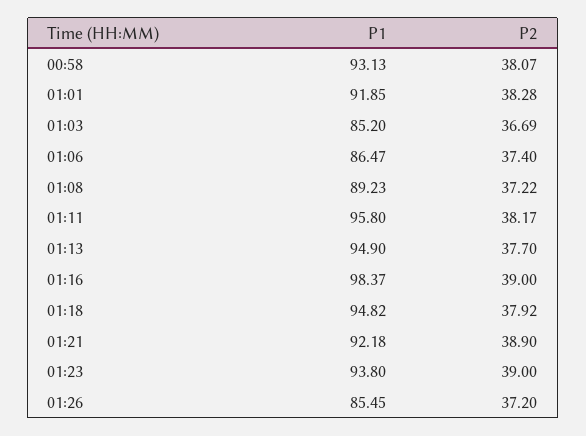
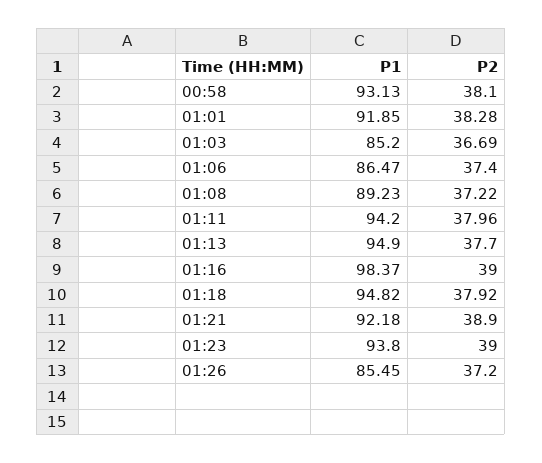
  {
    "P1": {
      "00:58": 93.13,
      "01:01": 91.85,
      "01:03": 85.2,
      "01:06": 86.47,
      "01:08": 89.23,
-     "01:11": 95.8,
+     "01:11": 94.2,
      "01:13": 94.9,
      "01:16": 98.37,
      "01:18": 94.82,
      "01:21": 92.18,
      "01:23": 93.8,
      "01:26": 85.45
    },
    "P2": {
-     "00:58": 38.07,
+     "00:58": 38.1,
      "01:01": 38.28,
      "01:03": 36.69,
      "01:06": 37.4,
      "01:08": 37.22,
-     "01:11": 38.17,
+     "01:11": 37.96,
      "01:13": 37.7,
      "01:16": 39,
      "01:18": 37.92,
      "01:21": 38.9,
      "01:23": 39,
      "01:26": 37.2
    }
  }

